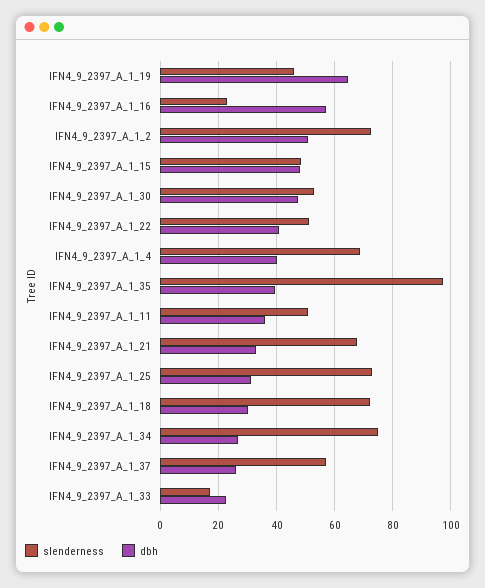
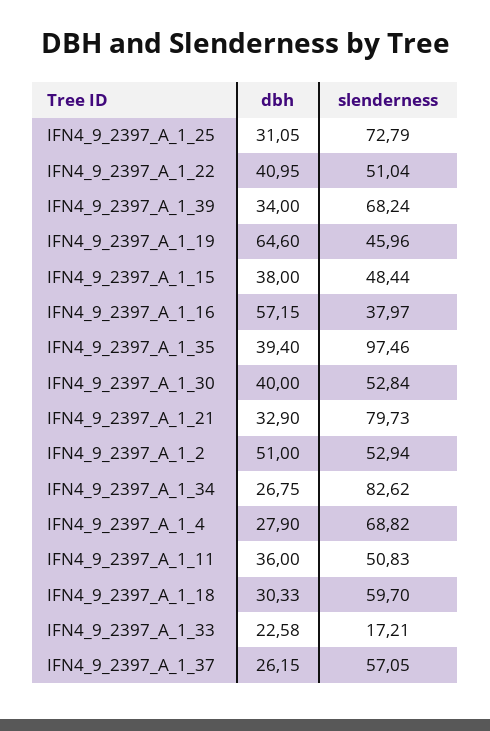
  {
    "slenderness": {
      "IFN4_9_2397_A_1_19": 45.96,
-     "IFN4_9_2397_A_1_16": 22.5,
+     "IFN4_9_2397_A_1_16": 37.97,
-     "IFN4_9_2397_A_1_2": 72.5,
+     "IFN4_9_2397_A_1_2": 52.94,
      "IFN4_9_2397_A_1_15": 48.44,
      "IFN4_9_2397_A_1_30": 52.84,
      "IFN4_9_2397_A_1_22": 51.04,
      "IFN4_9_2397_A_1_4": 68.82,
      "IFN4_9_2397_A_1_35": 97.46,
      "IFN4_9_2397_A_1_11": 50.83,
-     "IFN4_9_2397_A_1_21": 67.5,
+     "IFN4_9_2397_A_1_21": 79.73,
      "IFN4_9_2397_A_1_25": 72.79,
-     "IFN4_9_2397_A_1_18": 72.5,
+     "IFN4_9_2397_A_1_18": 59.7,
-     "IFN4_9_2397_A_1_34": 75,
+     "IFN4_9_2397_A_1_34": 82.62,
      "IFN4_9_2397_A_1_37": 57.05,
-     "IFN4_9_2397_A_1_33": 17.21
+     "IFN4_9_2397_A_1_33": 17.21,
+     "IFN4_9_2397_A_1_39": 68.24
    },
    "dbh": {
      "IFN4_9_2397_A_1_19": 64.6,
      "IFN4_9_2397_A_1_16": 57.15,
      "IFN4_9_2397_A_1_2": 51,
-     "IFN4_9_2397_A_1_15": 47.5,
+     "IFN4_9_2397_A_1_15": 38,
-     "IFN4_9_2397_A_1_30": 47.5,
+     "IFN4_9_2397_A_1_30": 40,
      "IFN4_9_2397_A_1_22": 40.95,
-     "IFN4_9_2397_A_1_4": 40,
+     "IFN4_9_2397_A_1_4": 27.9,
      "IFN4_9_2397_A_1_35": 39.4,
      "IFN4_9_2397_A_1_11": 36,
      "IFN4_9_2397_A_1_21": 32.9,
      "IFN4_9_2397_A_1_25": 31.05,
      "IFN4_9_2397_A_1_18": 30.33,
      "IFN4_9_2397_A_1_34": 26.75,
      "IFN4_9_2397_A_1_37": 26.15,
-     "IFN4_9_2397_A_1_33": 22.58
+     "IFN4_9_2397_A_1_33": 22.58,
+     "IFN4_9_2397_A_1_39": 34
    }
  }

